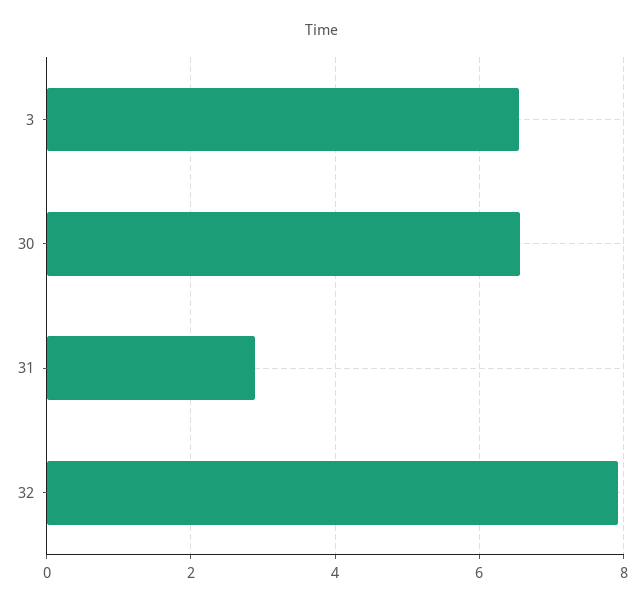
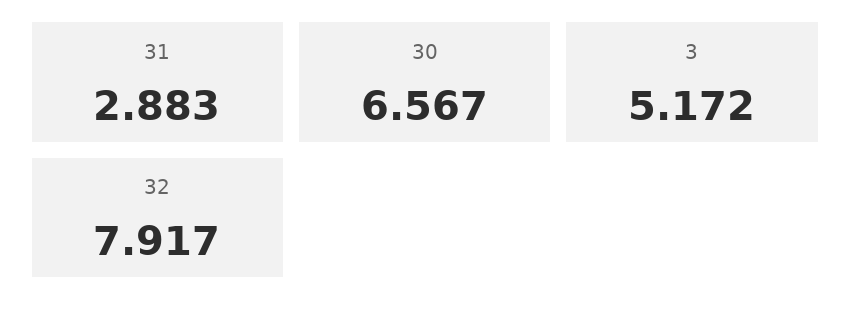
  {
-   "3": 6.6,
+   "3": 5.172,
    "30": 6.567,
    "31": 2.883,
    "32": 7.917
  }

